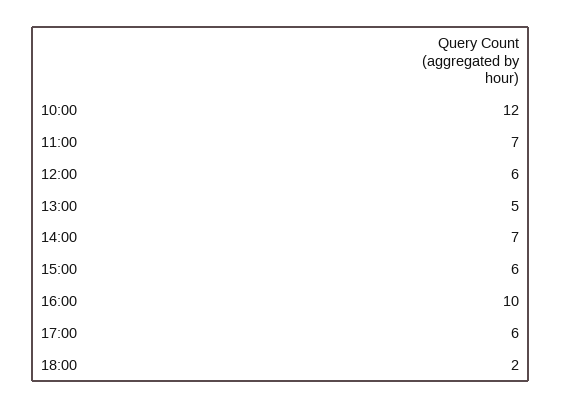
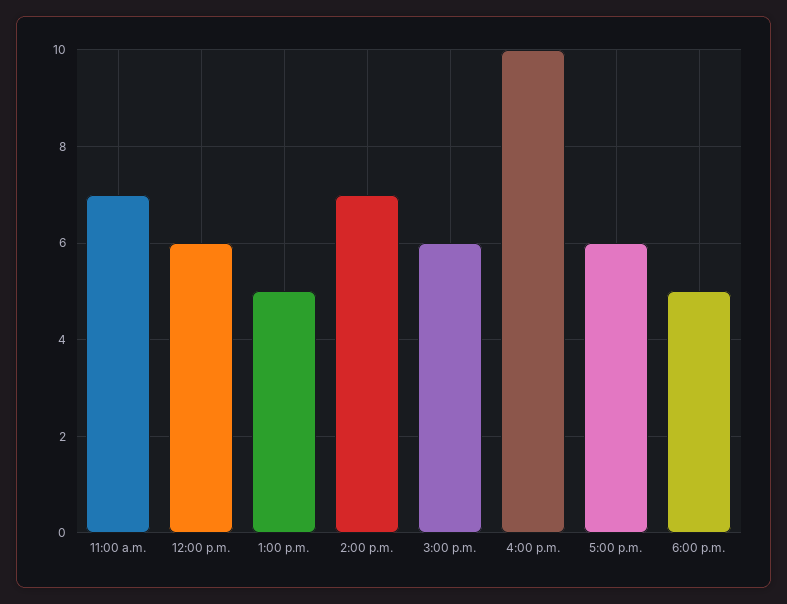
  {
-   "10:00": 12,
    "11:00": 7,
    "12:00": 6,
    "13:00": 5,
    "14:00": 7,
    "15:00": 6,
    "16:00": 10,
    "17:00": 6,
-   "18:00": 2
+   "18:00": 5
  }

